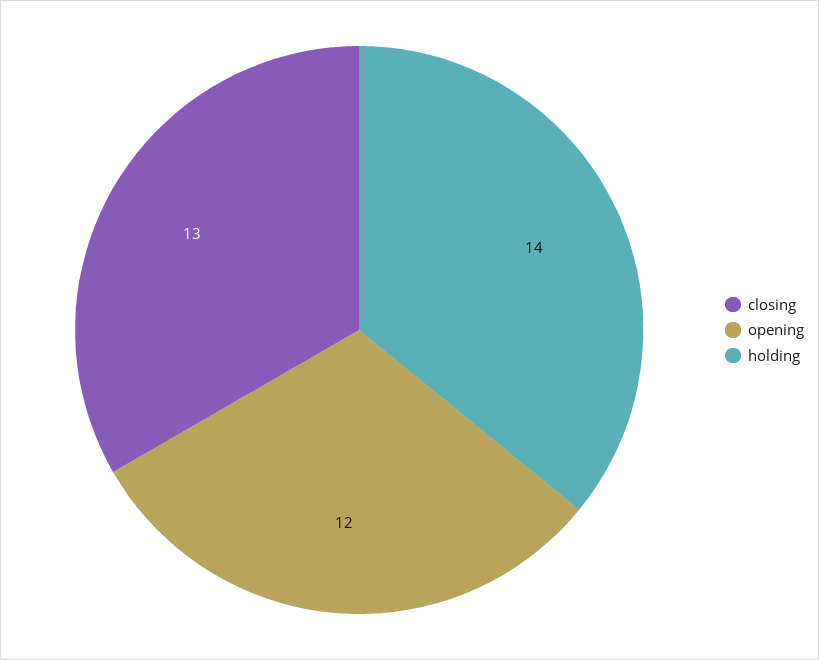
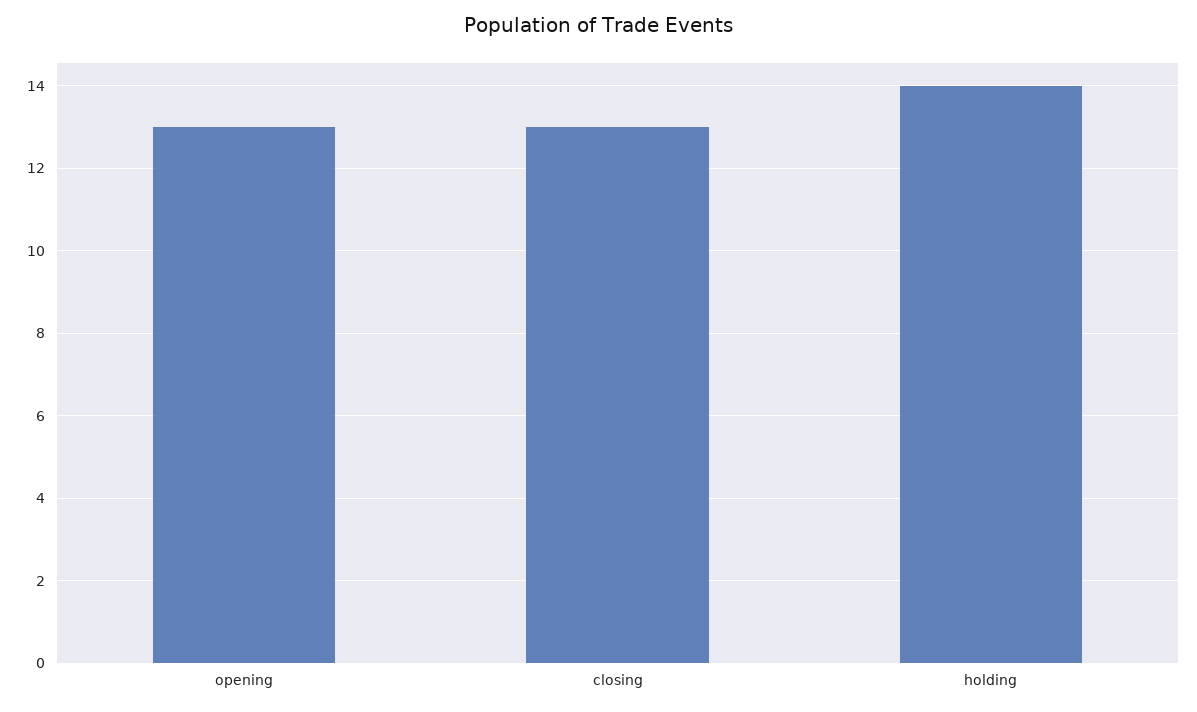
  {
    "closing": 13,
-   "opening": 12,
+   "opening": 13,
    "holding": 14
  }

